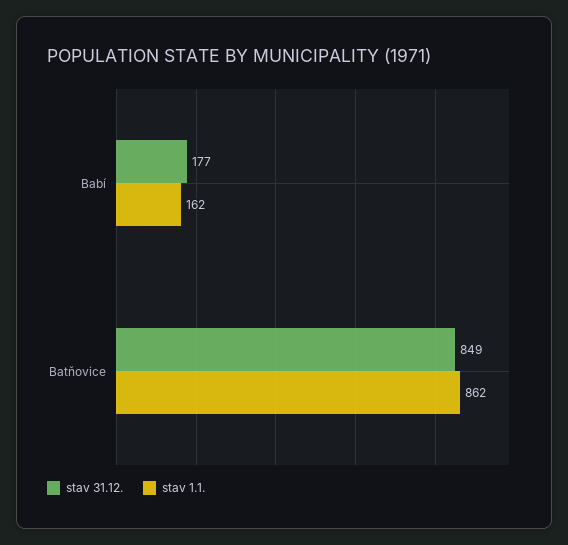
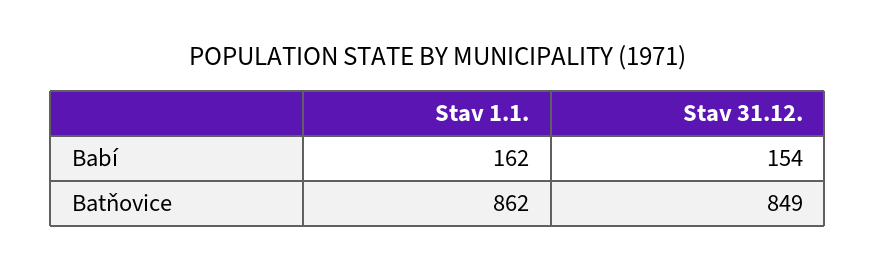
  {
    "stav 31.12.": {
-     "Babí": 177,
+     "Babí": 154,
      "Batňovice": 849
    },
    "stav 1.1.": {
      "Babí": 162,
      "Batňovice": 862
    }
  }

